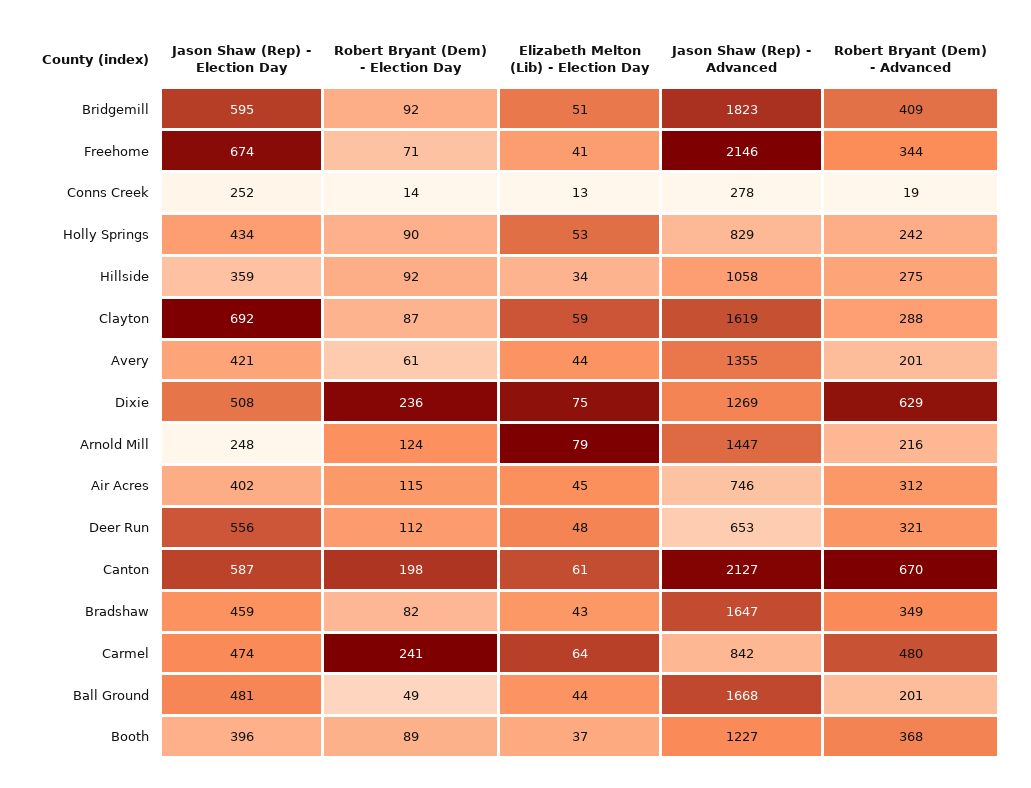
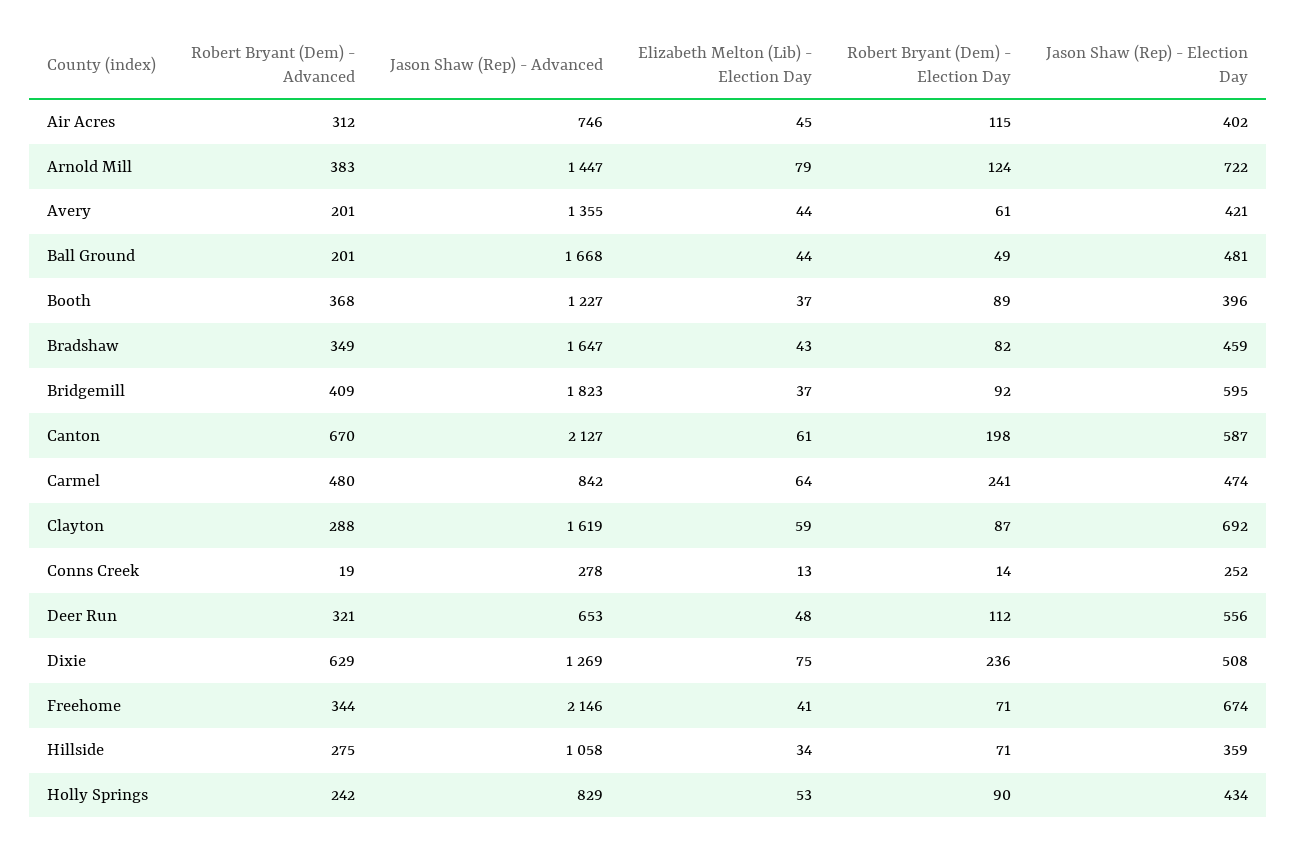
  {
    "Jason Shaw (Rep) - Election Day": {
      "Bridgemill": 595,
      "Freehome": 674,
      "Conns Creek": 252,
      "Holly Springs": 434,
      "Hillside": 359,
      "Clayton": 692,
      "Avery": 421,
      "Dixie": 508,
-     "Arnold Mill": 248,
+     "Arnold Mill": 722,
      "Air Acres": 402,
      "Deer Run": 556,
      "Canton": 587,
      "Bradshaw": 459,
      "Carmel": 474,
      "Ball Ground": 481,
      "Booth": 396
    },
    "Robert Bryant (Dem) - Election Day": {
      "Bridgemill": 92,
      "Freehome": 71,
      "Conns Creek": 14,
      "Holly Springs": 90,
-     "Hillside": 92,
+     "Hillside": 71,
      "Clayton": 87,
      "Avery": 61,
      "Dixie": 236,
      "Arnold Mill": 124,
      "Air Acres": 115,
      "Deer Run": 112,
      "Canton": 198,
      "Bradshaw": 82,
      "Carmel": 241,
      "Ball Ground": 49,
      "Booth": 89
    },
    "Elizabeth Melton (Lib) - Election Day": {
-     "Bridgemill": 51,
+     "Bridgemill": 37,
      "Freehome": 41,
      "Conns Creek": 13,
      "Holly Springs": 53,
      "Hillside": 34,
      "Clayton": 59,
      "Avery": 44,
      "Dixie": 75,
      "Arnold Mill": 79,
      "Air Acres": 45,
      "Deer Run": 48,
      "Canton": 61,
      "Bradshaw": 43,
      "Carmel": 64,
      "Ball Ground": 44,
      "Booth": 37
    },
    "Jason Shaw (Rep) - Advanced": {
      "Bridgemill": 1823,
      "Freehome": 2146,
      "Conns Creek": 278,
      "Holly Springs": 829,
      "Hillside": 1058,
      "Clayton": 1619,
      "Avery": 1355,
      "Dixie": 1269,
      "Arnold Mill": 1447,
      "Air Acres": 746,
      "Deer Run": 653,
      "Canton": 2127,
      "Bradshaw": 1647,
      "Carmel": 842,
      "Ball Ground": 1668,
      "Booth": 1227
    },
    "Robert Bryant (Dem) - Advanced": {
      "Bridgemill": 409,
      "Freehome": 344,
      "Conns Creek": 19,
      "Holly Springs": 242,
      "Hillside": 275,
      "Clayton": 288,
      "Avery": 201,
      "Dixie": 629,
-     "Arnold Mill": 216,
+     "Arnold Mill": 383,
      "Air Acres": 312,
      "Deer Run": 321,
      "Canton": 670,
      "Bradshaw": 349,
      "Carmel": 480,
      "Ball Ground": 201,
      "Booth": 368
    }
  }

